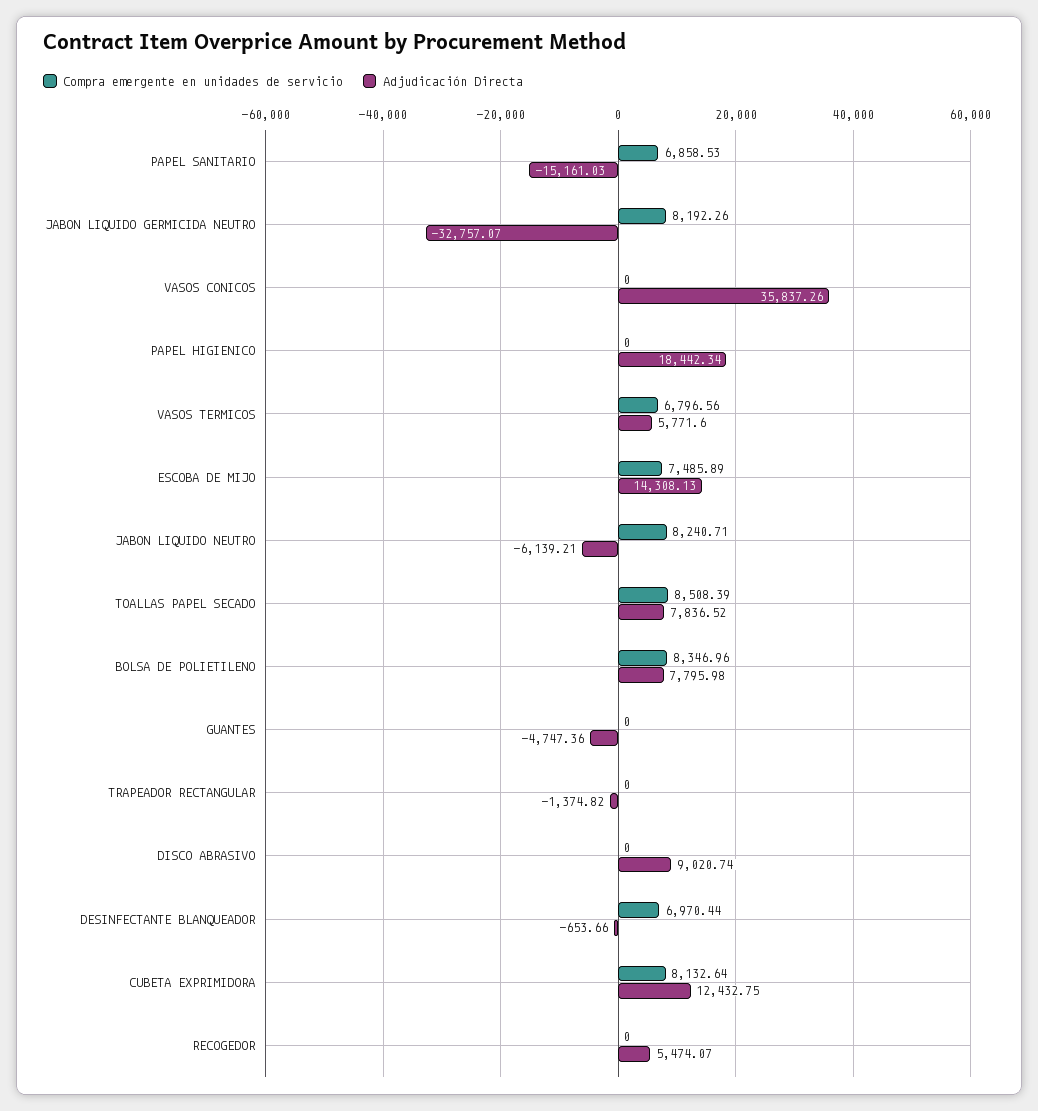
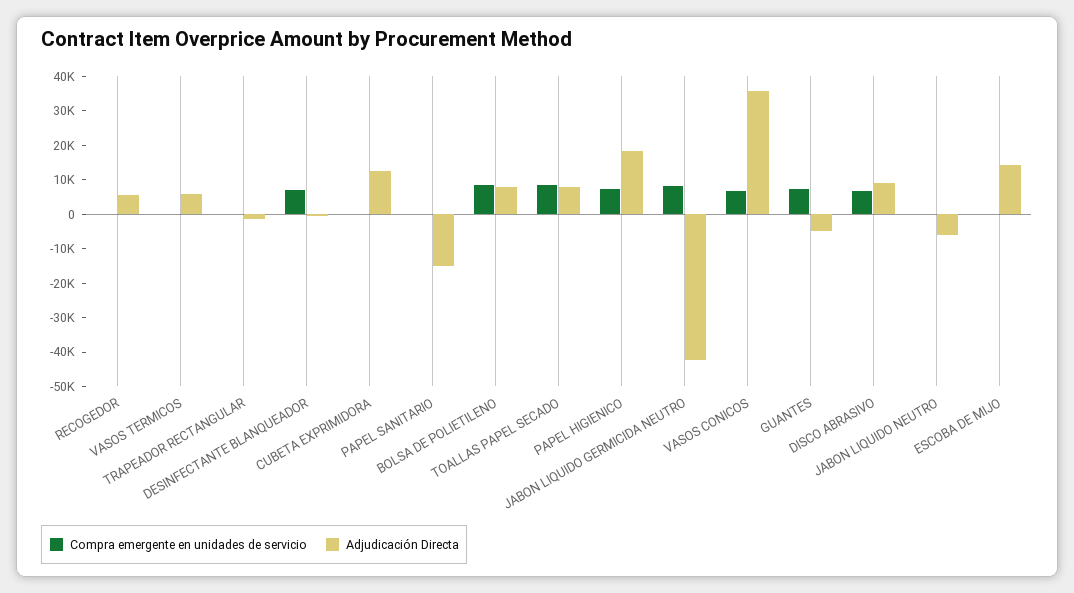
  {
    "Compra emergente en unidades de servicio": {
-     "PAPEL SANITARIO": 6858.53,
+     "PAPEL SANITARIO": 0,
      "JABON LIQUIDO GERMICIDA NEUTRO": 8192.26,
-     "VASOS CONICOS": 0,
+     "VASOS CONICOS": 7500,
-     "PAPEL HIGIENICO": 0,
+     "PAPEL HIGIENICO": 7500,
-     "VASOS TERMICOS": 6796.56,
+     "VASOS TERMICOS": 0,
-     "ESCOBA DE MIJO": 7485.89,
+     "ESCOBA DE MIJO": 0,
-     "JABON LIQUIDO NEUTRO": 8240.71,
+     "JABON LIQUIDO NEUTRO": 0,
      "TOALLAS PAPEL SECADO": 8508.39,
      "BOLSA DE POLIETILENO": 8346.96,
-     "GUANTES": 0,
+     "GUANTES": 7500,
      "TRAPEADOR RECTANGULAR": 0,
-     "DISCO ABRASIVO": 0,
+     "DISCO ABRASIVO": 7500,
      "DESINFECTANTE BLANQUEADOR": 6970.44,
-     "CUBETA EXPRIMIDORA": 8132.64,
+     "CUBETA EXPRIMIDORA": 0,
      "RECOGEDOR": 0
    },
    "Adjudicación Directa": {
      "PAPEL SANITARIO": -15161.03,
-     "JABON LIQUIDO GERMICIDA NEUTRO": -32757.07,
+     "JABON LIQUIDO GERMICIDA NEUTRO": -42500,
      "VASOS CONICOS": 35837.26,
      "PAPEL HIGIENICO": 18442.34,
      "VASOS TERMICOS": 5771.6,
      "ESCOBA DE MIJO": 14308.13,
      "JABON LIQUIDO NEUTRO": -6139.21,
      "TOALLAS PAPEL SECADO": 7836.52,
      "BOLSA DE POLIETILENO": 7795.98,
      "GUANTES": -4747.36,
      "TRAPEADOR RECTANGULAR": -1374.82,
      "DISCO ABRASIVO": 9020.74,
      "DESINFECTANTE BLANQUEADOR": -653.66,
      "CUBETA EXPRIMIDORA": 12432.75,
      "RECOGEDOR": 5474.07
    }
  }

